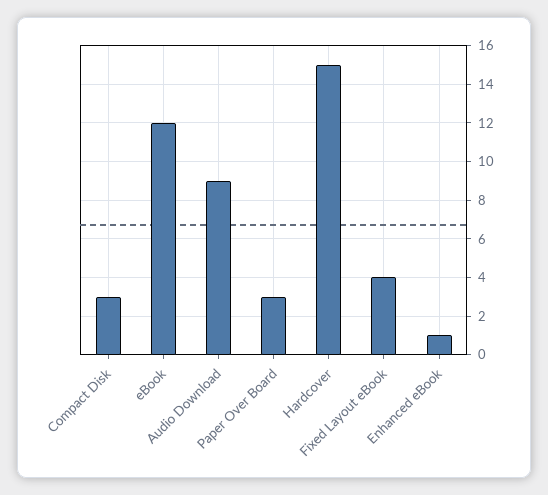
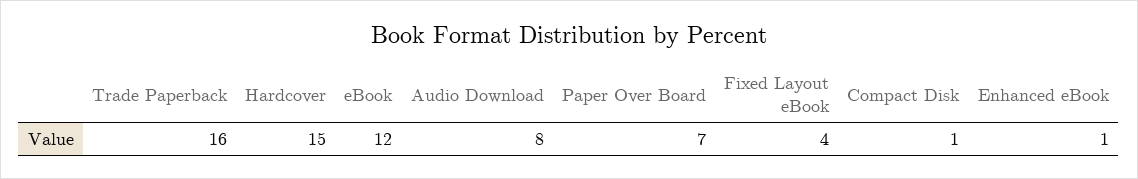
  {
-   "Compact Disk": 3,
+   "Compact Disk": 1,
    "eBook": 12,
-   "Audio Download": 9,
+   "Audio Download": 8,
-   "Paper Over Board": 3,
+   "Paper Over Board": 7,
    "Hardcover": 15,
    "Fixed Layout eBook": 4,
-   "Enhanced eBook": 1
+   "Enhanced eBook": 1,
+   "Trade Paperback": 16
  }

